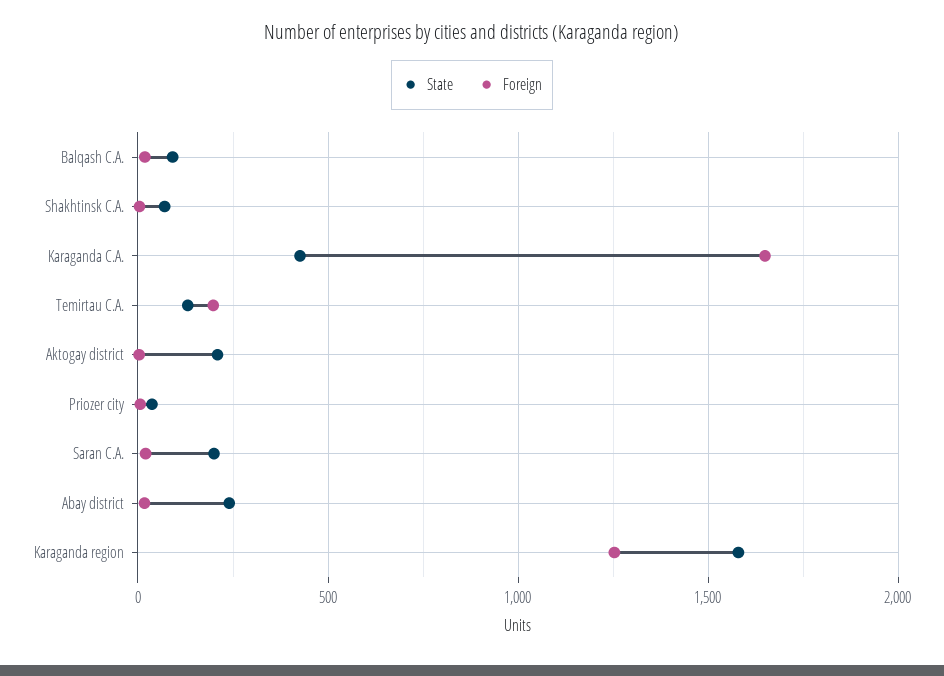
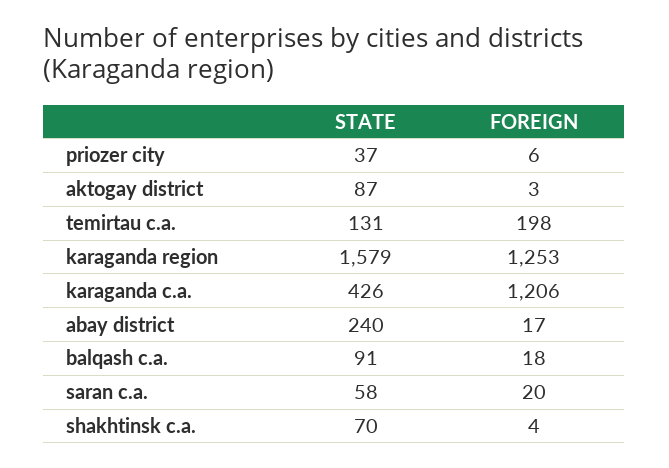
  {
    "State": {
      "Balqash C.A.": 91,
      "Shakhtinsk C.A.": 70,
      "Karaganda C.A.": 426,
      "Temirtau C.A.": 131,
-     "Aktogay district": 200,
+     "Aktogay district": 87,
      "Priozer city": 37,
-     "Saran C.A.": 200,
+     "Saran C.A.": 58,
      "Abay district": 240,
      "Karaganda region": 1579
    },
    "Foreign": {
      "Balqash C.A.": 18,
      "Shakhtinsk C.A.": 4,
-     "Karaganda C.A.": 1650,
+     "Karaganda C.A.": 1206,
      "Temirtau C.A.": 198,
      "Aktogay district": 3,
      "Priozer city": 6,
      "Saran C.A.": 20,
      "Abay district": 17,
      "Karaganda region": 1253
    }
  }

